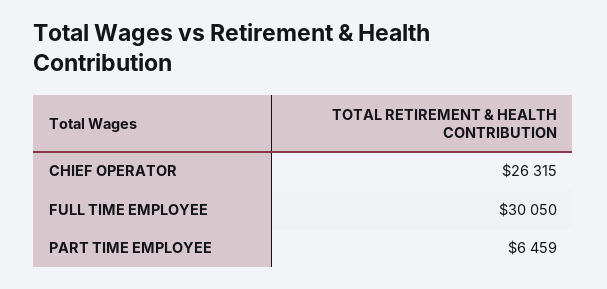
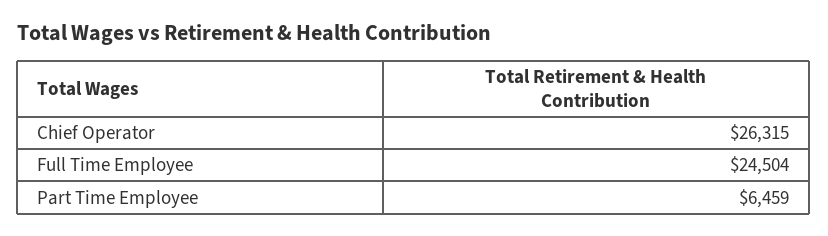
  {
    "CHIEF OPERATOR": 26315,
-   "FULL TIME EMPLOYEE": 30050,
+   "FULL TIME EMPLOYEE": 24504,
    "PART TIME EMPLOYEE": 6459
  }

